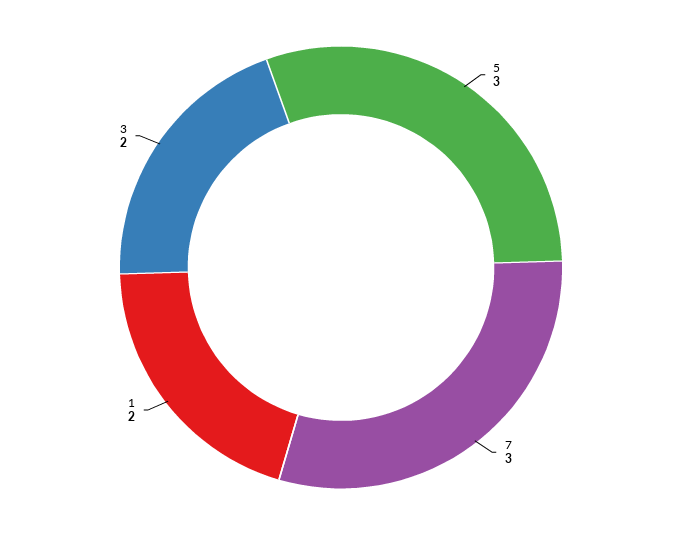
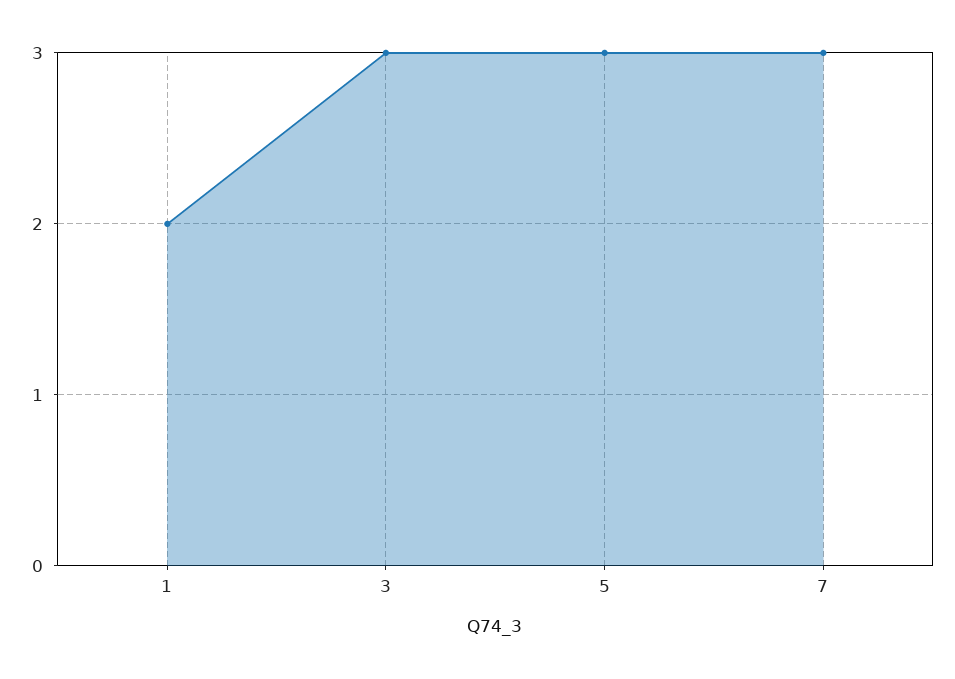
  {
    "5": 3,
    "7": 3,
    "1": 2,
-   "3": 2
+   "3": 3
  }

